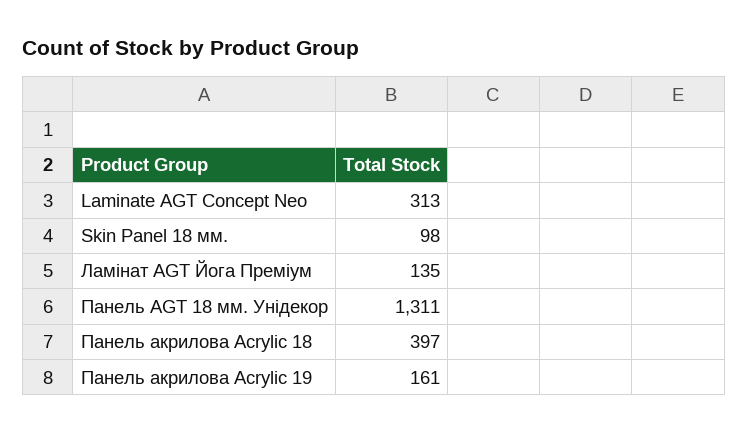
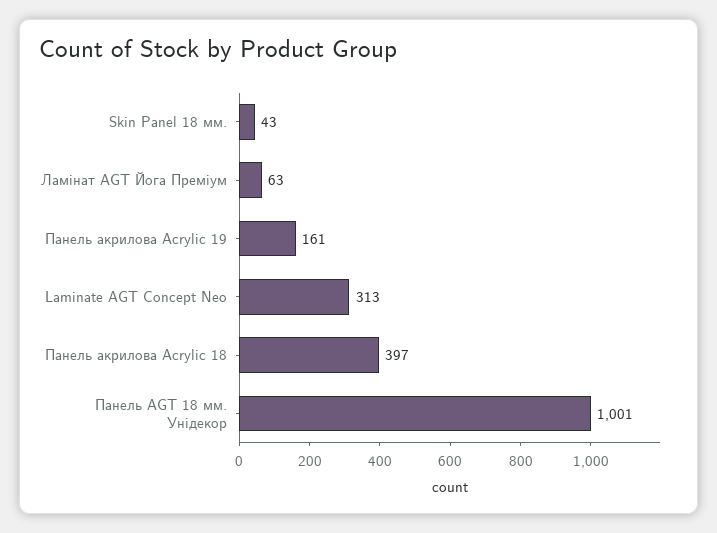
  {
    "Laminate AGT Concept Neo": 313,
-   "Skin Panel 18 мм.": 98,
+   "Skin Panel 18 мм.": 43,
-   "Ламінат AGT Йога Преміум": 135,
+   "Ламінат AGT Йога Преміум": 63,
-   "Панель AGT 18 мм. Унідекор": 1311,
+   "Панель AGT 18 мм. Унідекор": 1001,
    "Панель акрилова Acrylic 18": 397,
    "Панель акрилова Acrylic 19": 161
  }

